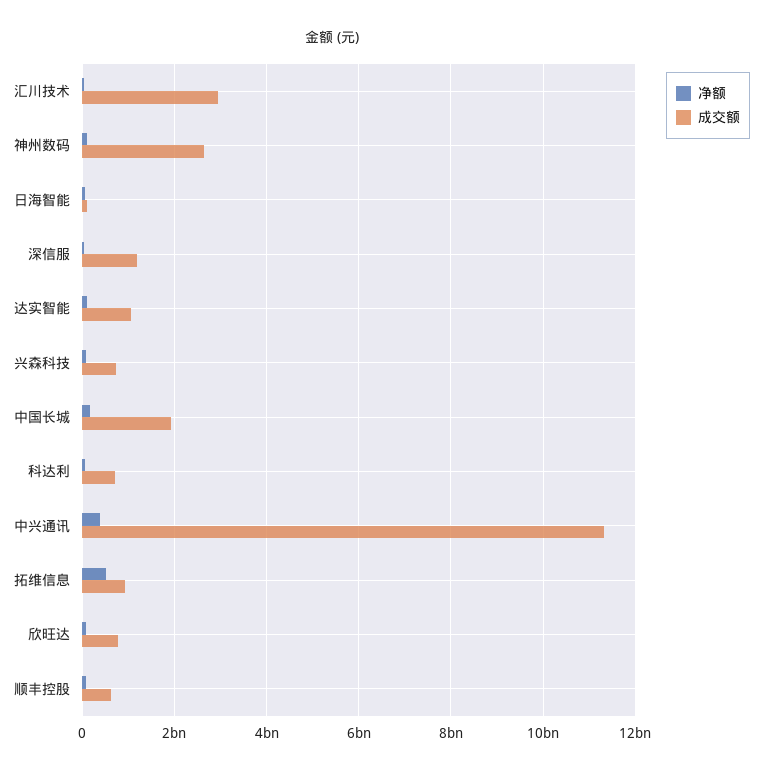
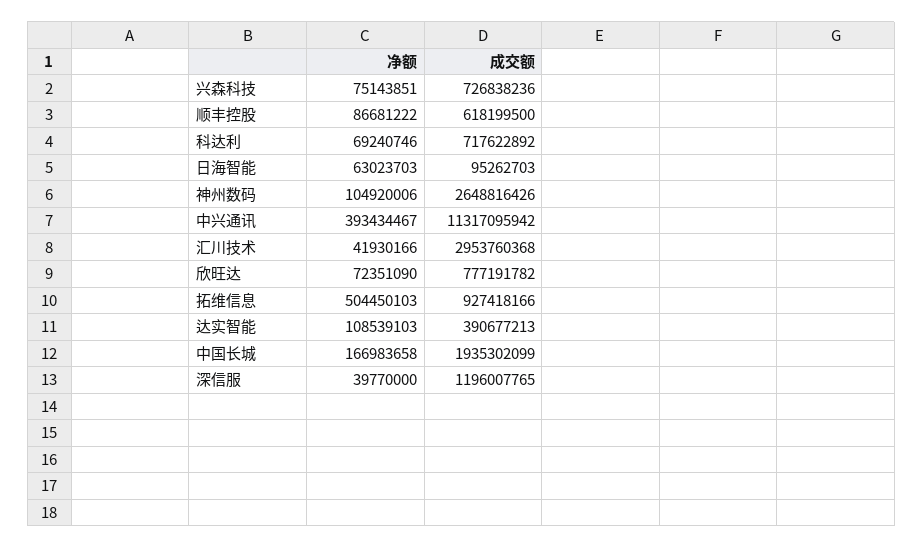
  {
    "净额": {
      "汇川技术": 41930166,
      "神州数码": 104920006,
      "日海智能": 63023703,
      "深信服": 39770000,
      "达实智能": 108539103,
      "兴森科技": 75143851,
      "中国长城": 166983658,
      "科达利": 69240746,
      "中兴通讯": 393434467,
      "拓维信息": 504450103,
      "欣旺达": 72351090,
      "顺丰控股": 86681222
    },
    "成交额": {
      "汇川技术": 2953760368,
      "神州数码": 2648816426,
      "日海智能": 95262703,
      "深信服": 1196007765,
-     "达实智能": 1000000000,
+     "达实智能": 390677213,
      "兴森科技": 726838236,
      "中国长城": 1935302099,
      "科达利": 717622892,
      "中兴通讯": 11317095942,
      "拓维信息": 927418166,
      "欣旺达": 777191782,
      "顺丰控股": 618199500
    }
  }

